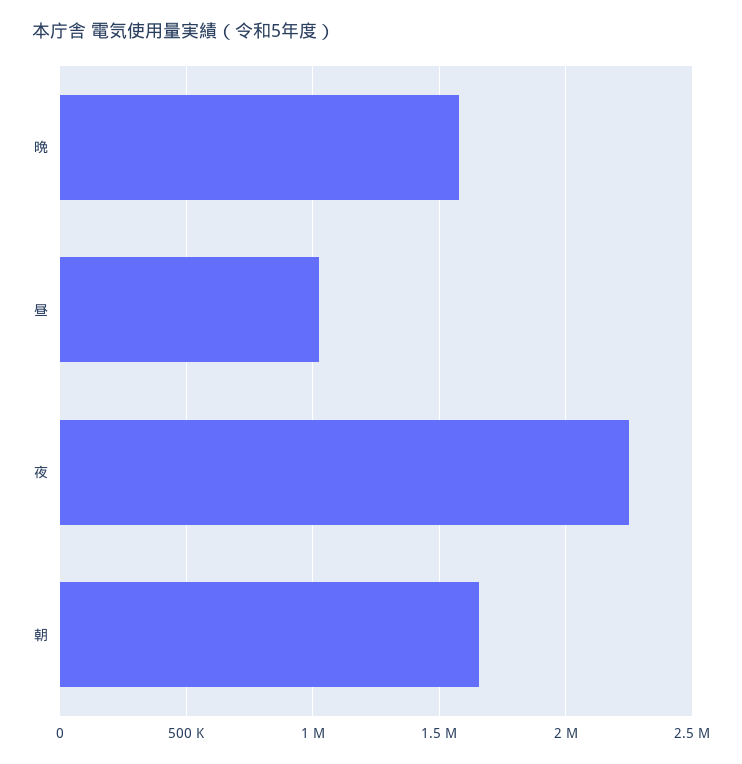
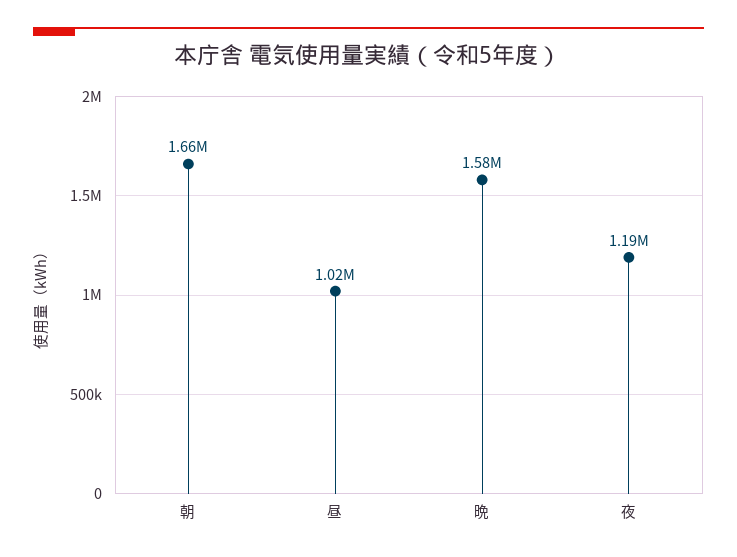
  {
    "晩": 1580000,
    "昼": 1020000,
-   "夜": 2250000,
+   "夜": 1190000,
    "朝": 1660000
  }

